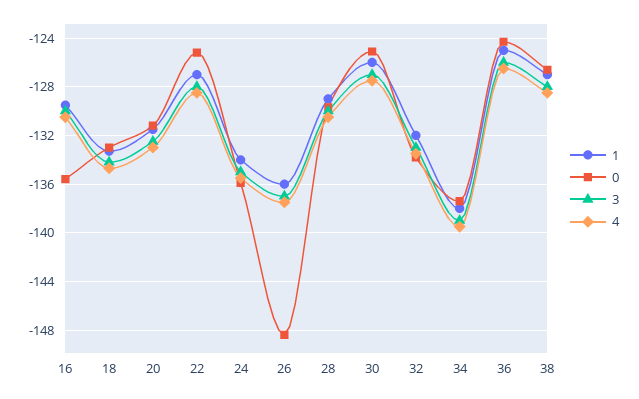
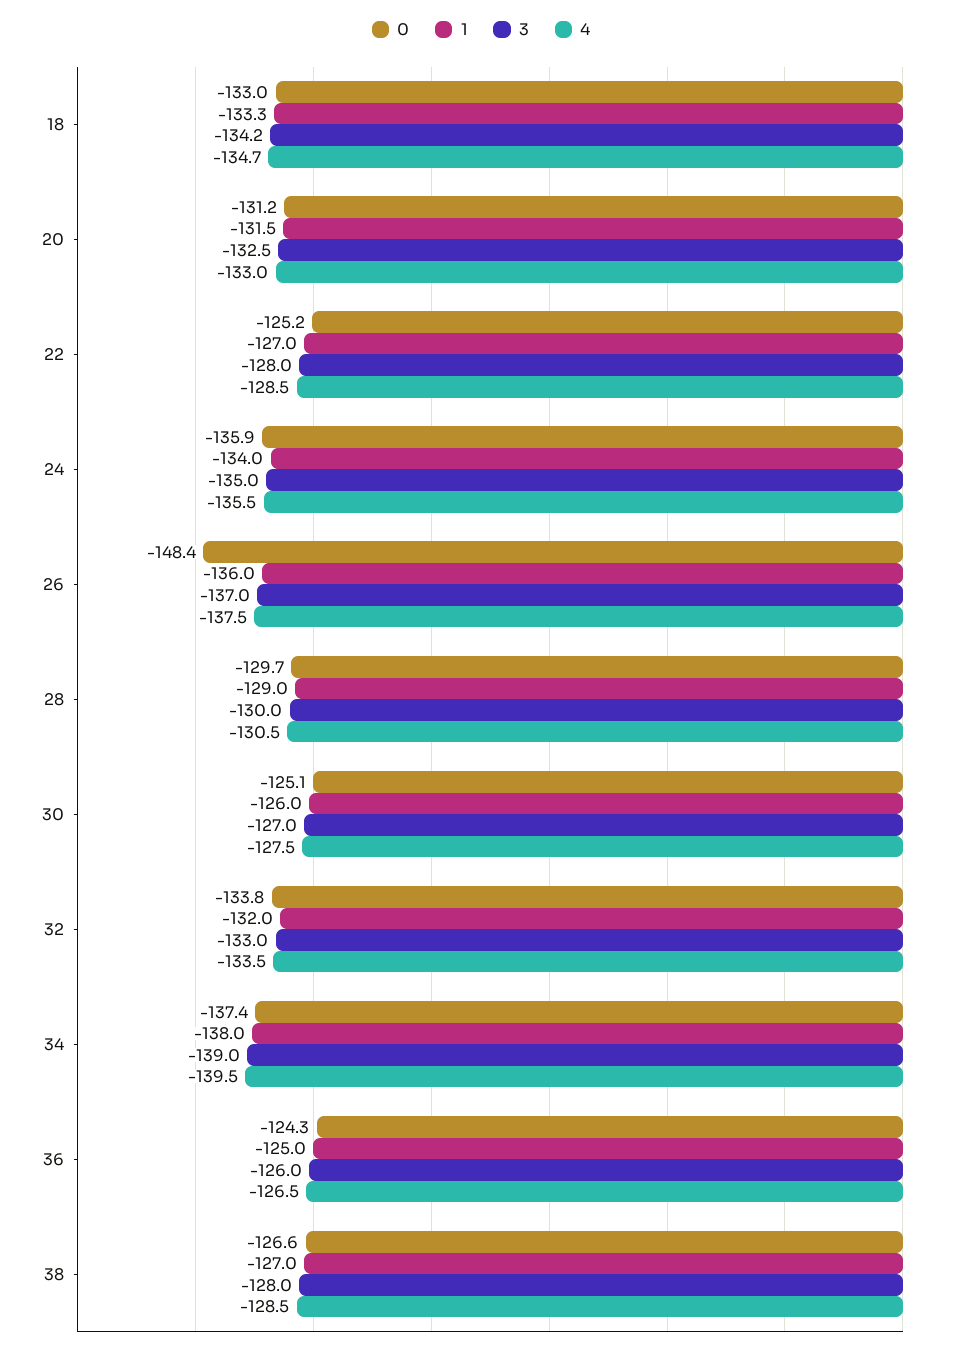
  {
    "1": {
-     "16": -129.5,
      "18": -133.3,
      "20": -131.5,
      "22": -127,
      "24": -134,
      "26": -136,
      "28": -129,
      "30": -126,
      "32": -132,
      "34": -138,
      "36": -125,
      "38": -127
    },
    "0": {
-     "16": -135.5,
      "18": -133,
      "20": -131.2,
      "22": -125.2,
      "24": -135.9,
      "26": -148.4,
      "28": -129.7,
      "30": -125.1,
      "32": -133.8,
      "34": -137.4,
      "36": -124.3,
      "38": -126.6
    },
    "3": {
-     "16": -130,
      "18": -134.2,
      "20": -132.5,
      "22": -128,
      "24": -135,
      "26": -137,
      "28": -130,
      "30": -127,
      "32": -133,
      "34": -139,
      "36": -126,
      "38": -128
    },
    "4": {
-     "16": -130.5,
      "18": -134.7,
      "20": -133,
      "22": -128.5,
      "24": -135.5,
      "26": -137.5,
      "28": -130.5,
      "30": -127.5,
      "32": -133.5,
      "34": -139.5,
      "36": -126.5,
      "38": -128.5
    }
  }

